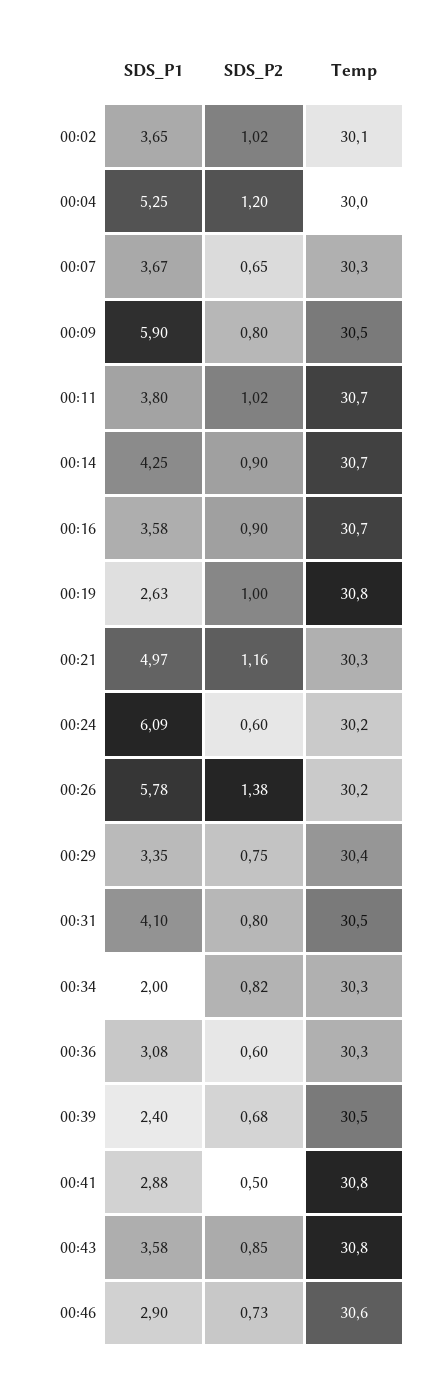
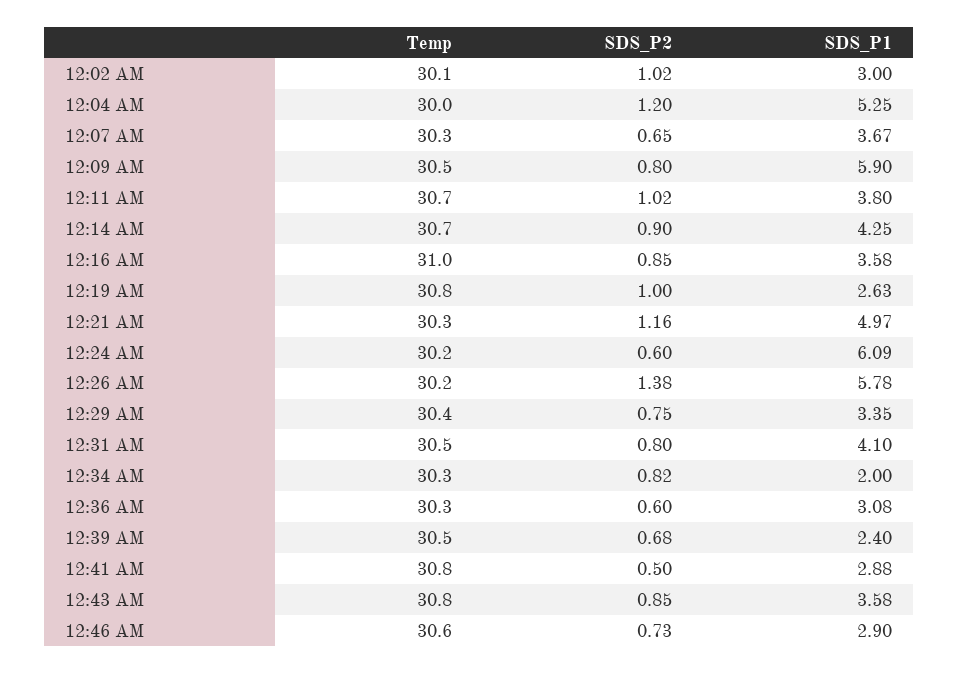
  {
    "SDS_P1": {
-     "00:02": 3.65,
+     "00:02": 3,
      "00:04": 5.25,
      "00:07": 3.67,
      "00:09": 5.9,
      "00:11": 3.8,
      "00:14": 4.25,
      "00:16": 3.58,
      "00:19": 2.63,
      "00:21": 4.97,
      "00:24": 6.09,
      "00:26": 5.78,
      "00:29": 3.35,
      "00:31": 4.1,
      "00:34": 2,
      "00:36": 3.08,
      "00:39": 2.4,
      "00:41": 2.88,
      "00:43": 3.58,
      "00:46": 2.9
    },
    "SDS_P2": {
      "00:02": 1.02,
      "00:04": 1.2,
      "00:07": 0.65,
      "00:09": 0.8,
      "00:11": 1.02,
      "00:14": 0.9,
-     "00:16": 0.9,
+     "00:16": 0.85,
      "00:19": 1,
      "00:21": 1.16,
      "00:24": 0.6,
      "00:26": 1.38,
      "00:29": 0.75,
      "00:31": 0.8,
      "00:34": 0.82,
      "00:36": 0.6,
      "00:39": 0.68,
      "00:41": 0.5,
      "00:43": 0.85,
      "00:46": 0.73
    },
    "Temp": {
      "00:02": 30.1,
      "00:04": 30,
      "00:07": 30.3,
      "00:09": 30.5,
      "00:11": 30.7,
      "00:14": 30.7,
-     "00:16": 30.7,
+     "00:16": 31,
      "00:19": 30.8,
      "00:21": 30.3,
      "00:24": 30.2,
      "00:26": 30.2,
      "00:29": 30.4,
      "00:31": 30.5,
      "00:34": 30.3,
      "00:36": 30.3,
      "00:39": 30.5,
      "00:41": 30.8,
      "00:43": 30.8,
      "00:46": 30.6
    }
  }

